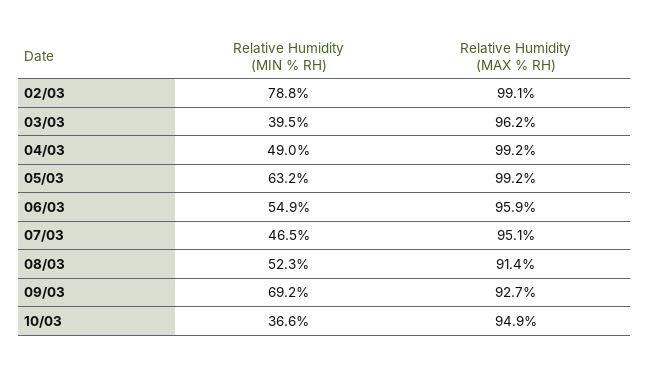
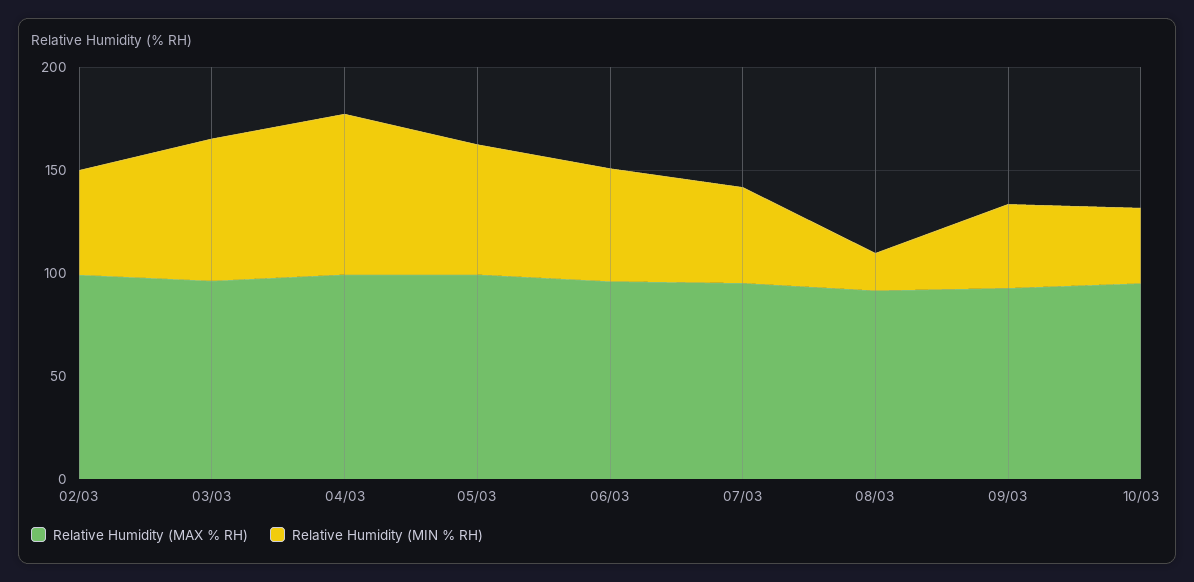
  {
    "Relative Humidity (MIN % RH)": {
-     "02/03": 78.8,
+     "02/03": 50,
-     "03/03": 39.5,
+     "03/03": 70,
-     "04/03": 49,
+     "04/03": 80,
      "05/03": 63.2,
      "06/03": 54.9,
      "07/03": 46.5,
-     "08/03": 52.3,
+     "08/03": 20,
-     "09/03": 69.2,
+     "09/03": 40,
      "10/03": 36.6
    },
    "Relative Humidity (MAX % RH)": {
      "02/03": 99.1,
      "03/03": 96.2,
      "04/03": 99.2,
      "05/03": 99.2,
      "06/03": 95.9,
      "07/03": 95.1,
      "08/03": 91.4,
      "09/03": 92.7,
      "10/03": 94.9
    }
  }

